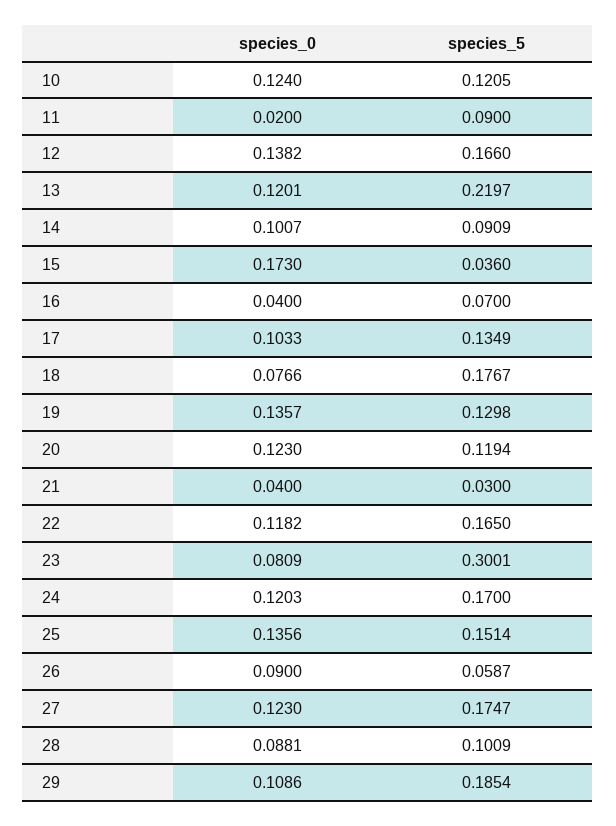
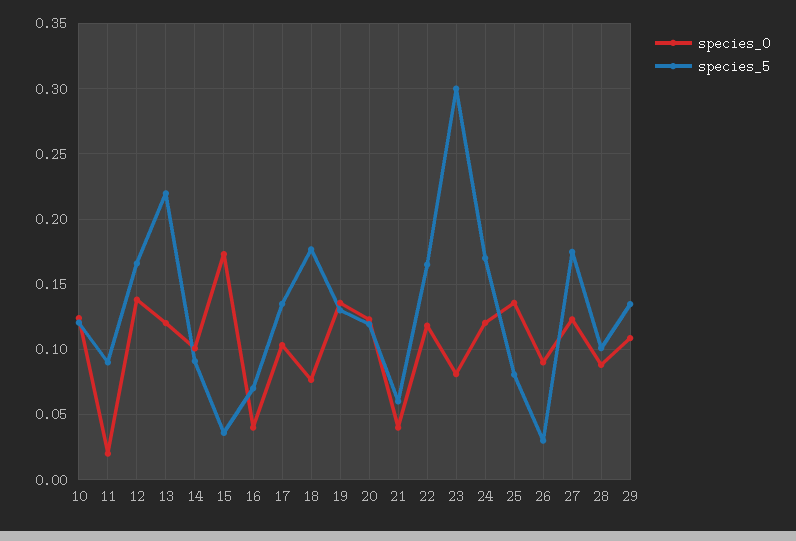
  {
    "species_0": {
      "10": 0.124,
      "11": 0.02,
      "12": 0.1382,
      "13": 0.1201,
      "14": 0.1007,
      "15": 0.173,
      "16": 0.04,
      "17": 0.1033,
      "18": 0.0766,
      "19": 0.1357,
      "20": 0.123,
      "21": 0.04,
      "22": 0.1182,
      "23": 0.0809,
      "24": 0.1203,
      "25": 0.1356,
      "26": 0.09,
      "27": 0.123,
      "28": 0.0881,
      "29": 0.1086
    },
    "species_5": {
      "10": 0.1205,
      "11": 0.09,
      "12": 0.166,
      "13": 0.2197,
      "14": 0.0909,
      "15": 0.036,
      "16": 0.07,
      "17": 0.1349,
      "18": 0.1767,
      "19": 0.1298,
      "20": 0.1194,
-     "21": 0.03,
+     "21": 0.06,
      "22": 0.165,
      "23": 0.3001,
      "24": 0.17,
-     "25": 0.1514,
+     "25": 0.08,
-     "26": 0.0587,
+     "26": 0.03,
      "27": 0.1747,
      "28": 0.1009,
-     "29": 0.1854
+     "29": 0.135
    }
  }

